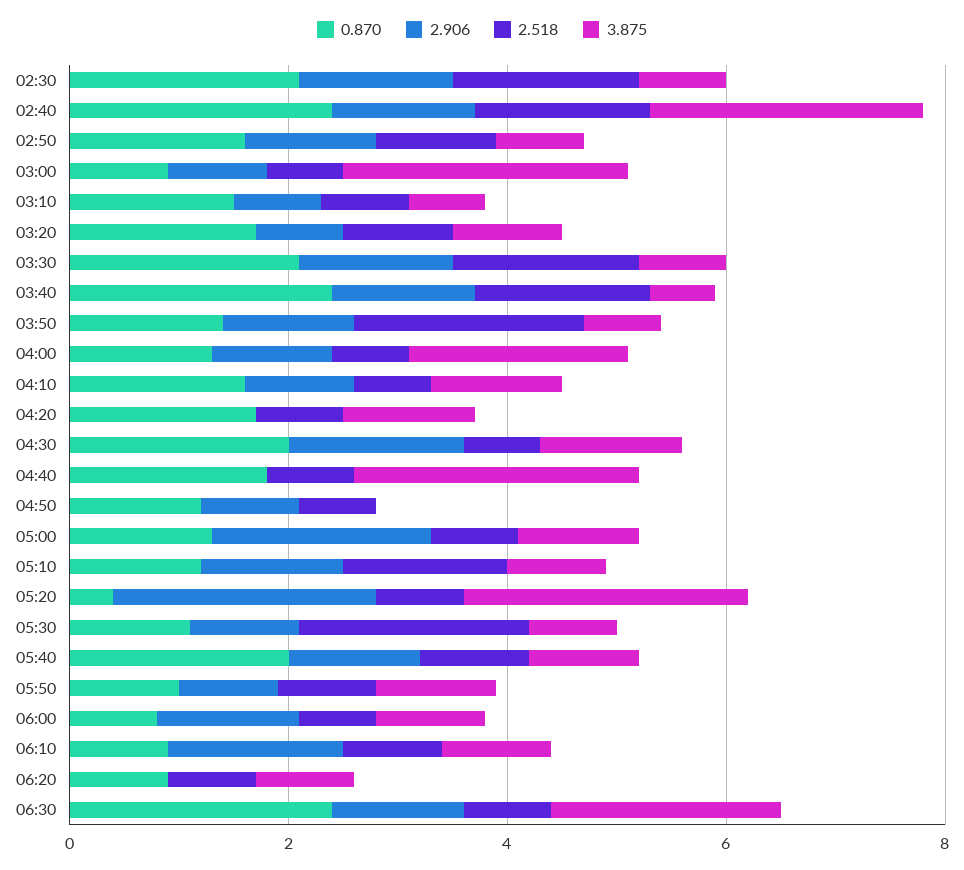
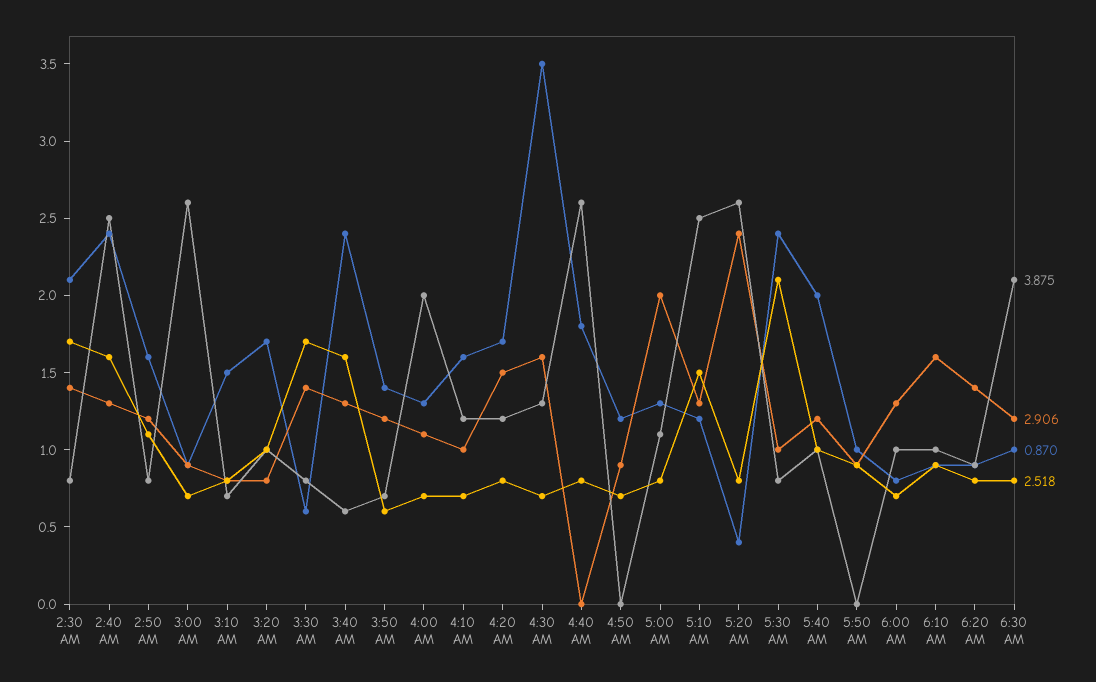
  {
    "0.870": {
      "02:30": 2.1,
      "02:40": 2.4,
      "02:50": 1.6,
      "03:00": 0.9,
      "03:10": 1.5,
      "03:20": 1.7,
-     "03:30": 2,
+     "03:30": 0.6,
      "03:40": 2.4,
      "03:50": 1.4,
      "04:00": 1.3,
      "04:10": 1.6,
      "04:20": 1.7,
-     "04:30": 2,
+     "04:30": 3.5,
      "04:40": 1.8,
      "04:50": 1.2,
      "05:00": 1.3,
      "05:10": 1.2,
      "05:20": 0.4,
-     "05:30": 1,
+     "05:30": 2.4,
      "05:40": 2,
      "05:50": 1,
      "06:00": 0.8,
      "06:10": 0.9,
      "06:20": 0.9,
-     "06:30": 2.5
+     "06:30": 1
    },
    "2.906": {
      "02:30": 1.4,
      "02:40": 1.3,
      "02:50": 1.2,
      "03:00": 0.9,
      "03:10": 0.8,
      "03:20": 0.8,
      "03:30": 1.4,
      "03:40": 1.3,
      "03:50": 1.2,
      "04:00": 1.1,
      "04:10": 1,
-     "04:20": 0,
+     "04:20": 1.5,
      "04:30": 1.6,
      "04:40": 0,
      "04:50": 0.9,
      "05:00": 2,
      "05:10": 1.3,
      "05:20": 2.4,
      "05:30": 1,
      "05:40": 1.2,
      "05:50": 0.9,
      "06:00": 1.3,
      "06:10": 1.6,
-     "06:20": 0,
+     "06:20": 1.4,
      "06:30": 1.2
    },
    "2.518": {
      "02:30": 1.7,
      "02:40": 1.6,
      "02:50": 1.1,
      "03:00": 0.7,
      "03:10": 0.8,
      "03:20": 1,
      "03:30": 1.7,
      "03:40": 1.6,
-     "03:50": 2,
+     "03:50": 0.6,
      "04:00": 0.7,
      "04:10": 0.7,
      "04:20": 0.8,
      "04:30": 0.7,
      "04:40": 0.8,
      "04:50": 0.7,
      "05:00": 0.8,
      "05:10": 1.5,
      "05:20": 0.8,
      "05:30": 2.1,
      "05:40": 1,
      "05:50": 0.9,
      "06:00": 0.7,
      "06:10": 0.9,
      "06:20": 0.8,
      "06:30": 0.8
    },
    "3.875": {
      "02:30": 0.8,
      "02:40": 2.5,
      "02:50": 0.8,
      "03:00": 2.6,
      "03:10": 0.7,
      "03:20": 1,
      "03:30": 0.8,
      "03:40": 0.6,
      "03:50": 0.7,
      "04:00": 2,
      "04:10": 1.2,
      "04:20": 1.2,
      "04:30": 1.3,
      "04:40": 2.6,
      "04:50": 0,
      "05:00": 1.1,
-     "05:10": 1,
+     "05:10": 2.5,
      "05:20": 2.6,
      "05:30": 0.8,
      "05:40": 1,
-     "05:50": 1,
+     "05:50": 0,
      "06:00": 1,
      "06:10": 1,
      "06:20": 0.9,
      "06:30": 2.1
    }
  }

